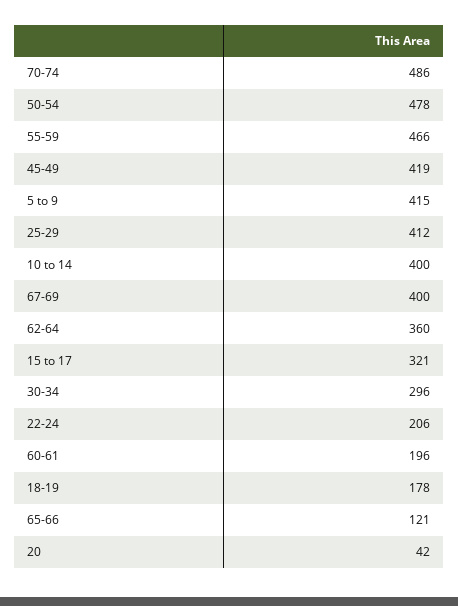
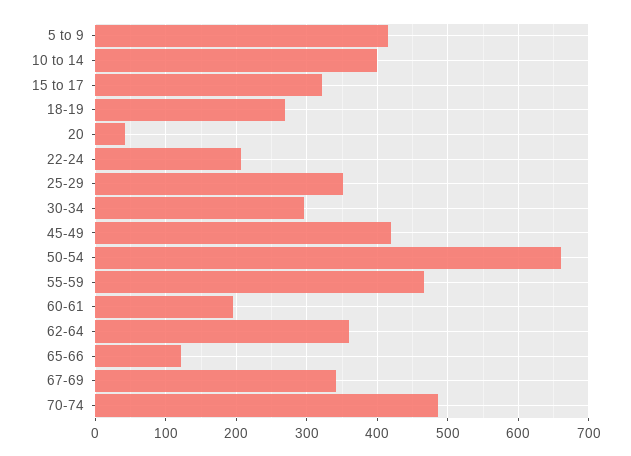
  {
    "70-74": 486,
-   "50-54": 478,
+   "50-54": 660,
    "55-59": 466,
    "45-49": 419,
    "5 to 9": 415,
-   "25-29": 412,
+   "25-29": 350,
    "10 to 14": 400,
-   "67-69": 400,
+   "67-69": 340,
    "62-64": 360,
    "15 to 17": 321,
    "30-34": 296,
    "22-24": 206,
    "60-61": 196,
-   "18-19": 178,
+   "18-19": 270,
    "65-66": 121,
    "20": 42
  }

